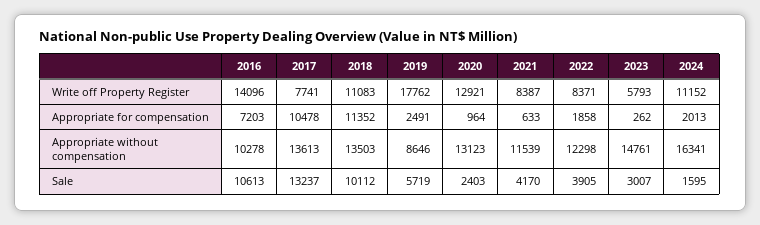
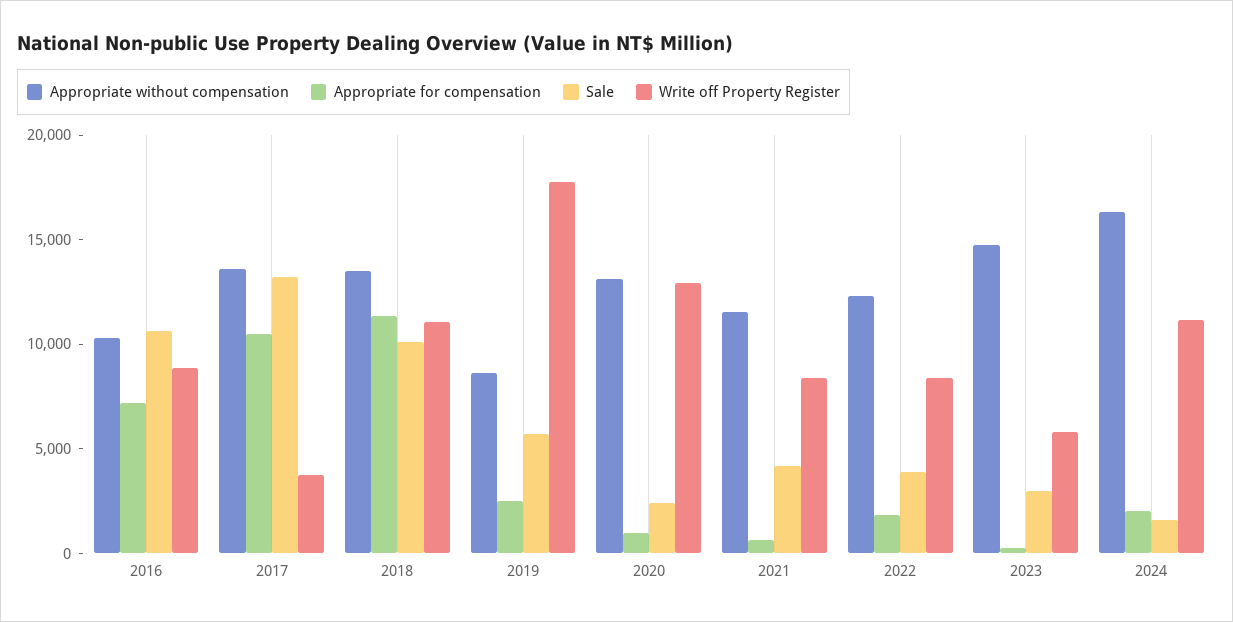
  {
    "Write off Property Register": {
-     "2016": 14096,
+     "2016": 9000,
-     "2017": 7741,
+     "2017": 4000,
      "2018": 11083,
      "2019": 17762,
      "2020": 12921,
      "2021": 8387,
      "2022": 8371,
      "2023": 5793,
      "2024": 11152
    },
    "Appropriate for compensation": {
      "2016": 7203,
      "2017": 10478,
      "2018": 11352,
      "2019": 2491,
      "2020": 964,
      "2021": 633,
      "2022": 1858,
      "2023": 262,
      "2024": 2013
    },
    "Appropriate without compensation": {
      "2016": 10278,
      "2017": 13613,
      "2018": 13503,
      "2019": 8646,
      "2020": 13123,
      "2021": 11539,
      "2022": 12298,
      "2023": 14761,
      "2024": 16341
    },
    "Sale": {
      "2016": 10613,
      "2017": 13237,
      "2018": 10112,
      "2019": 5719,
      "2020": 2403,
      "2021": 4170,
      "2022": 3905,
      "2023": 3007,
      "2024": 1595
    }
  }

